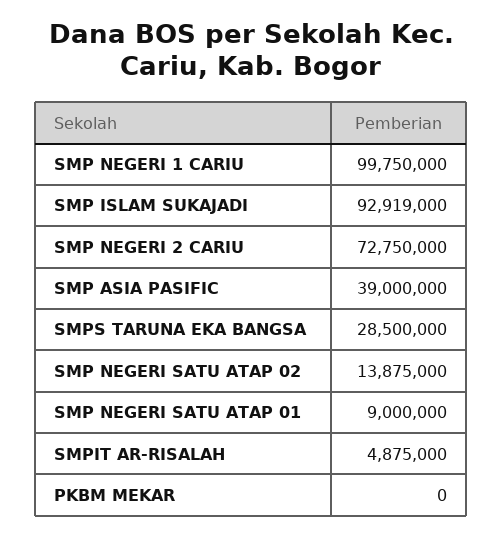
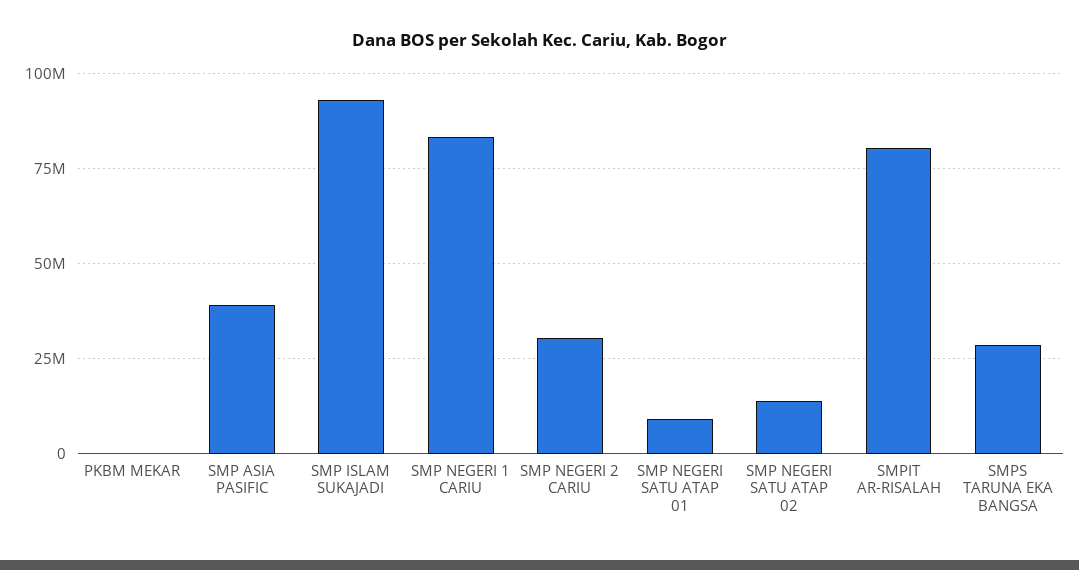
  {
-   "SMP NEGERI 1 CARIU": 99750000,
+   "SMP NEGERI 1 CARIU": 82500000,
    "SMP ISLAM SUKAJADI": 92919000,
-   "SMP NEGERI 2 CARIU": 72750000,
+   "SMP NEGERI 2 CARIU": 30000000,
    "SMP ASIA PASIFIC": 39000000,
    "SMPS TARUNA EKA BANGSA": 28500000,
    "SMP NEGERI SATU ATAP 02": 13875000,
    "SMP NEGERI SATU ATAP 01": 9000000,
-   "SMPIT AR-RISALAH": 4875000,
+   "SMPIT AR-RISALAH": 80000000,
    "PKBM MEKAR": 0
  }

